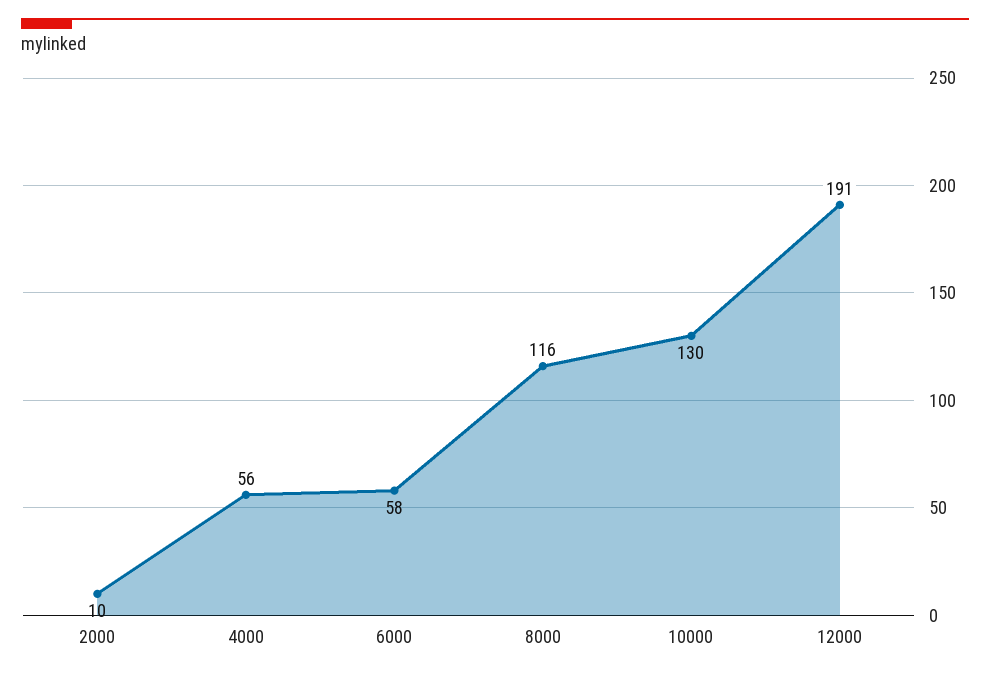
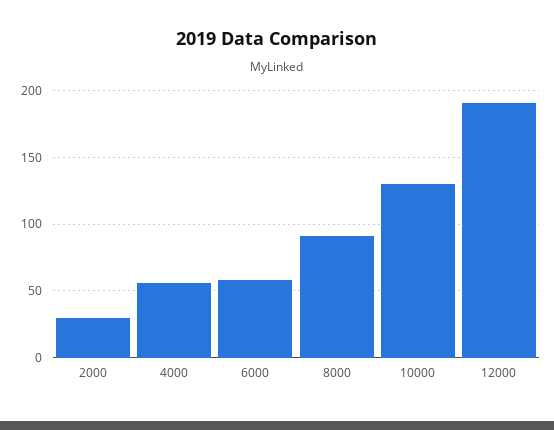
  {
-   "2000": 10,
+   "2000": 30,
    "4000": 56,
    "6000": 58,
-   "8000": 116,
+   "8000": 90,
    "10000": 130,
    "12000": 191
  }

